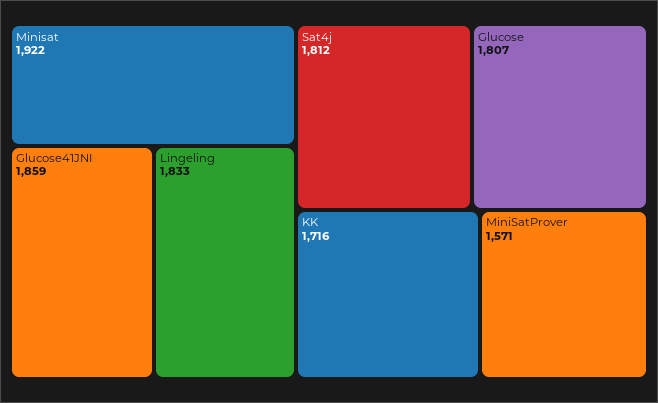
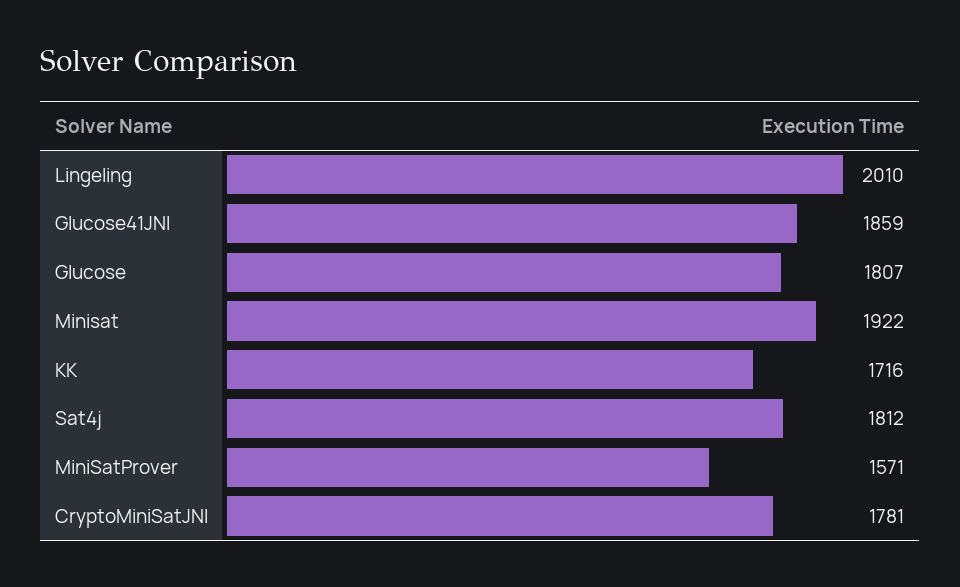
  {
    "Minisat": 1922,
    "Glucose41JNI": 1859,
-   "Lingeling": 1833,
+   "Lingeling": 2010,
    "Sat4j": 1812,
    "Glucose": 1807,
    "KK": 1716,
-   "MiniSatProver": 1571
+   "MiniSatProver": 1571,
+   "CryptoMiniSatJNI": 1781
  }

